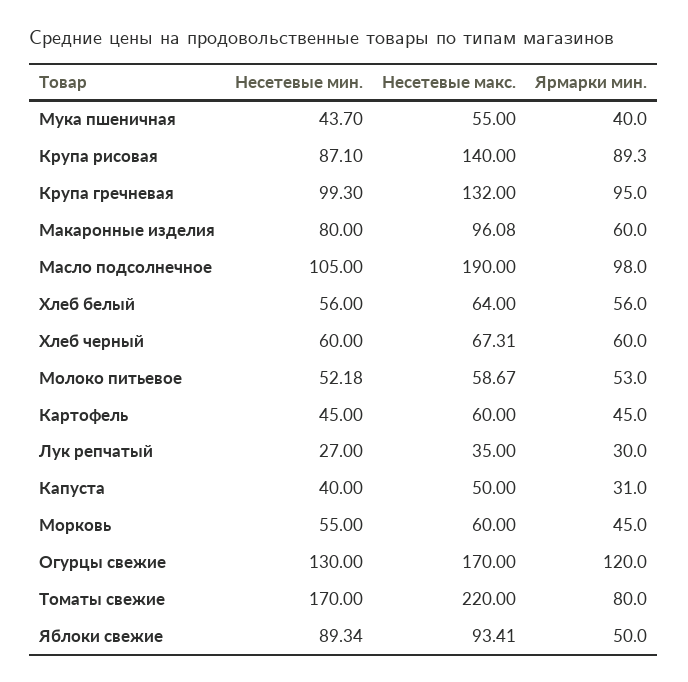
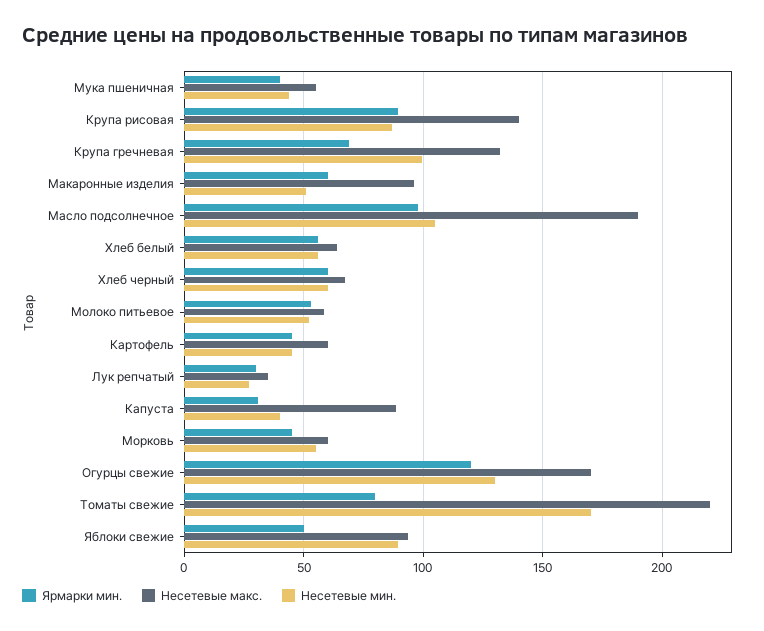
  {
    "Несетевые мин.": {
      "Мука пшеничная": 43.7,
      "Крупа рисовая": 87.1,
      "Крупа гречневая": 99.3,
-     "Макаронные изделия": 80,
+     "Макаронные изделия": 50,
      "Масло подсолнечное": 105,
      "Хлеб белый": 56,
      "Хлеб черный": 60,
      "Молоко питьевое": 52.18,
      "Картофель": 45,
      "Лук репчатый": 27,
      "Капуста": 40,
      "Морковь": 55,
      "Огурцы свежие": 130,
      "Томаты свежие": 170,
      "Яблоки свежие": 89.34
    },
    "Несетевые макс.": {
      "Мука пшеничная": 55,
      "Крупа рисовая": 140,
      "Крупа гречневая": 132,
      "Макаронные изделия": 96.08,
      "Масло подсолнечное": 190,
      "Хлеб белый": 64,
      "Хлеб черный": 67.31,
      "Молоко питьевое": 58.67,
      "Картофель": 60,
      "Лук репчатый": 35,
-     "Капуста": 50,
+     "Капуста": 90,
      "Морковь": 60,
      "Огурцы свежие": 170,
      "Томаты свежие": 220,
      "Яблоки свежие": 93.41
    },
    "Ярмарки мин.": {
      "Мука пшеничная": 40,
      "Крупа рисовая": 89.3,
-     "Крупа гречневая": 95,
+     "Крупа гречневая": 70,
      "Макаронные изделия": 60,
      "Масло подсолнечное": 98,
      "Хлеб белый": 56,
      "Хлеб черный": 60,
      "Молоко питьевое": 53,
      "Картофель": 45,
      "Лук репчатый": 30,
      "Капуста": 31,
      "Морковь": 45,
      "Огурцы свежие": 120,
      "Томаты свежие": 80,
      "Яблоки свежие": 50
    }
  }

